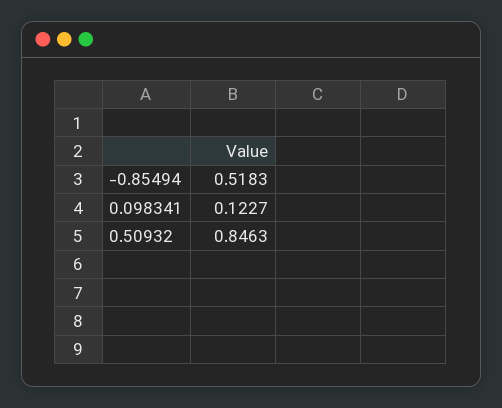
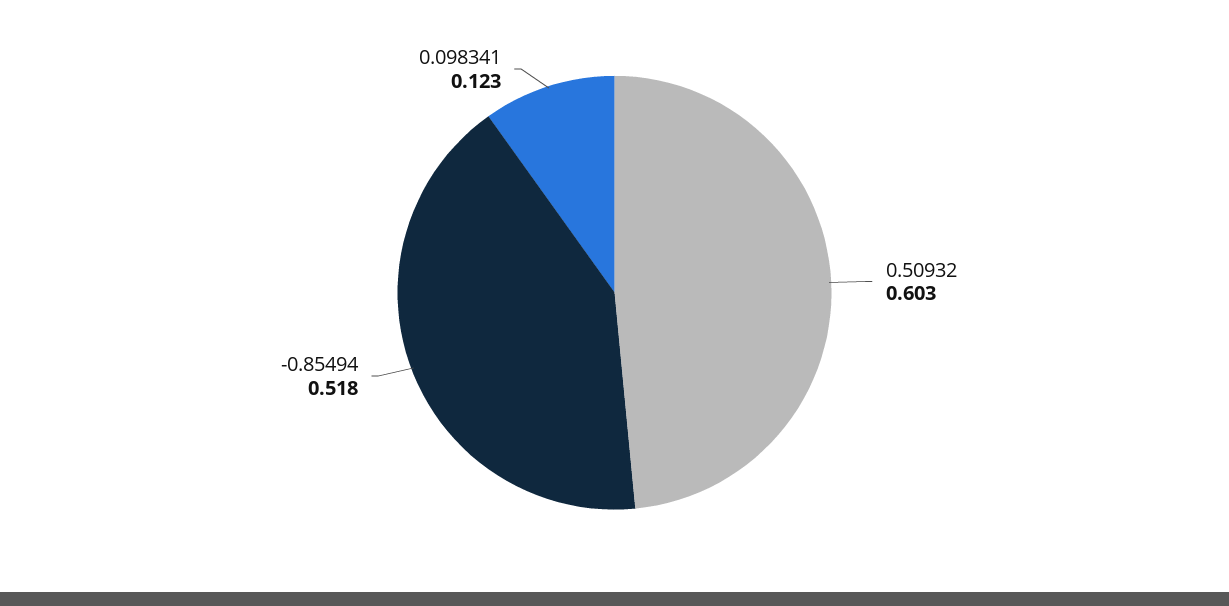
  {
    "-0.85494": 0.5183,
    "0.098341": 0.1227,
-   "0.50932": 0.8463
+   "0.50932": 0.603
  }

